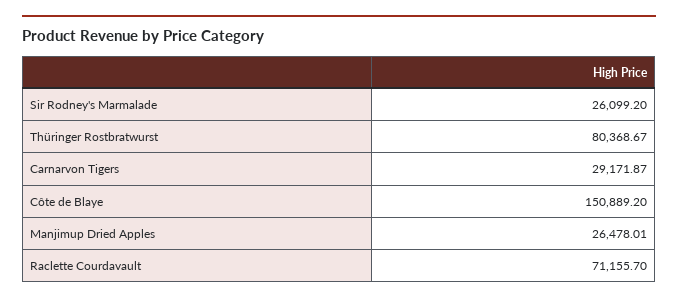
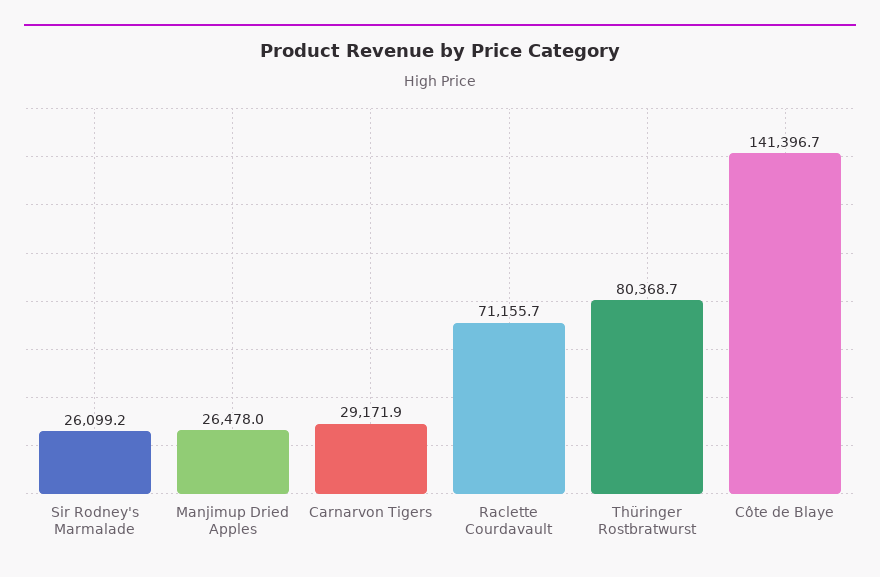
  {
    "Sir Rodney's Marmalade": 26099.2,
    "Thüringer Rostbratwurst": 80368.67,
    "Carnarvon Tigers": 29171.87,
-   "Côte de Blaye": 150889.2,
+   "Côte de Blaye": 141396.7,
    "Manjimup Dried Apples": 26478.01,
    "Raclette Courdavault": 71155.7
  }

